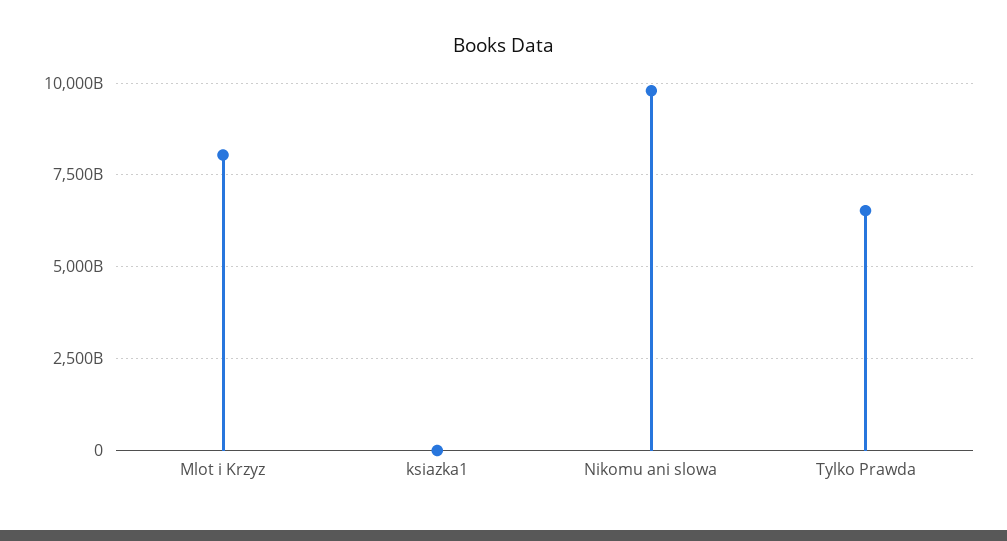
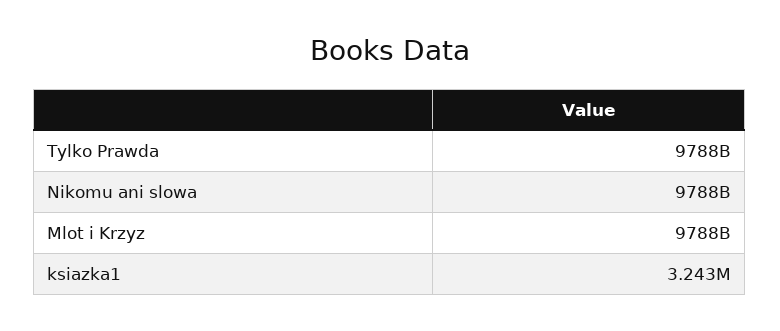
  {
-   "Mlot i Krzyz": 8000000000000,
+   "Mlot i Krzyz": 9788000000000,
    "ksiazka1": 3243000,
    "Nikomu ani slowa": 9788000000000,
-   "Tylko Prawda": 6500000000000
+   "Tylko Prawda": 9788000000000
  }

